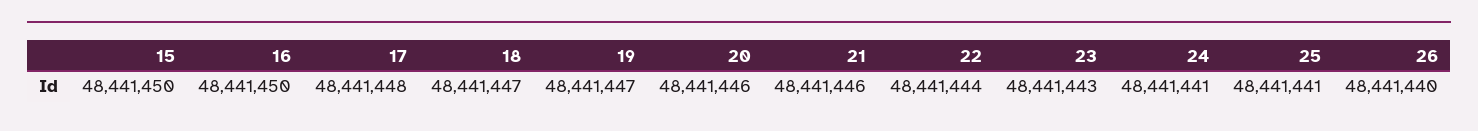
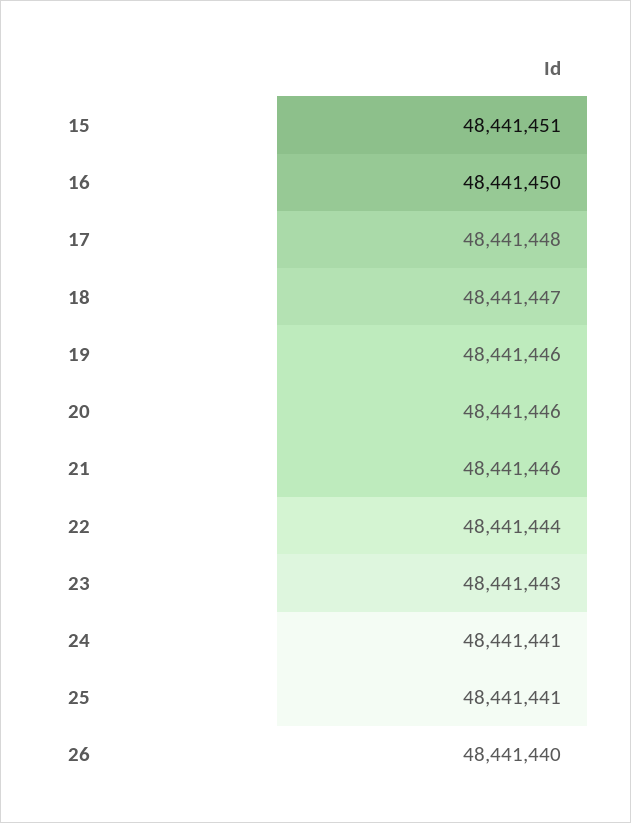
  {
-   "15": 48441450,
+   "15": 48441451,
    "16": 48441450,
    "17": 48441448,
    "18": 48441447,
-   "19": 48441447,
+   "19": 48441446,
    "20": 48441446,
    "21": 48441446,
    "22": 48441444,
    "23": 48441443,
    "24": 48441441,
    "25": 48441441,
    "26": 48441440
  }

